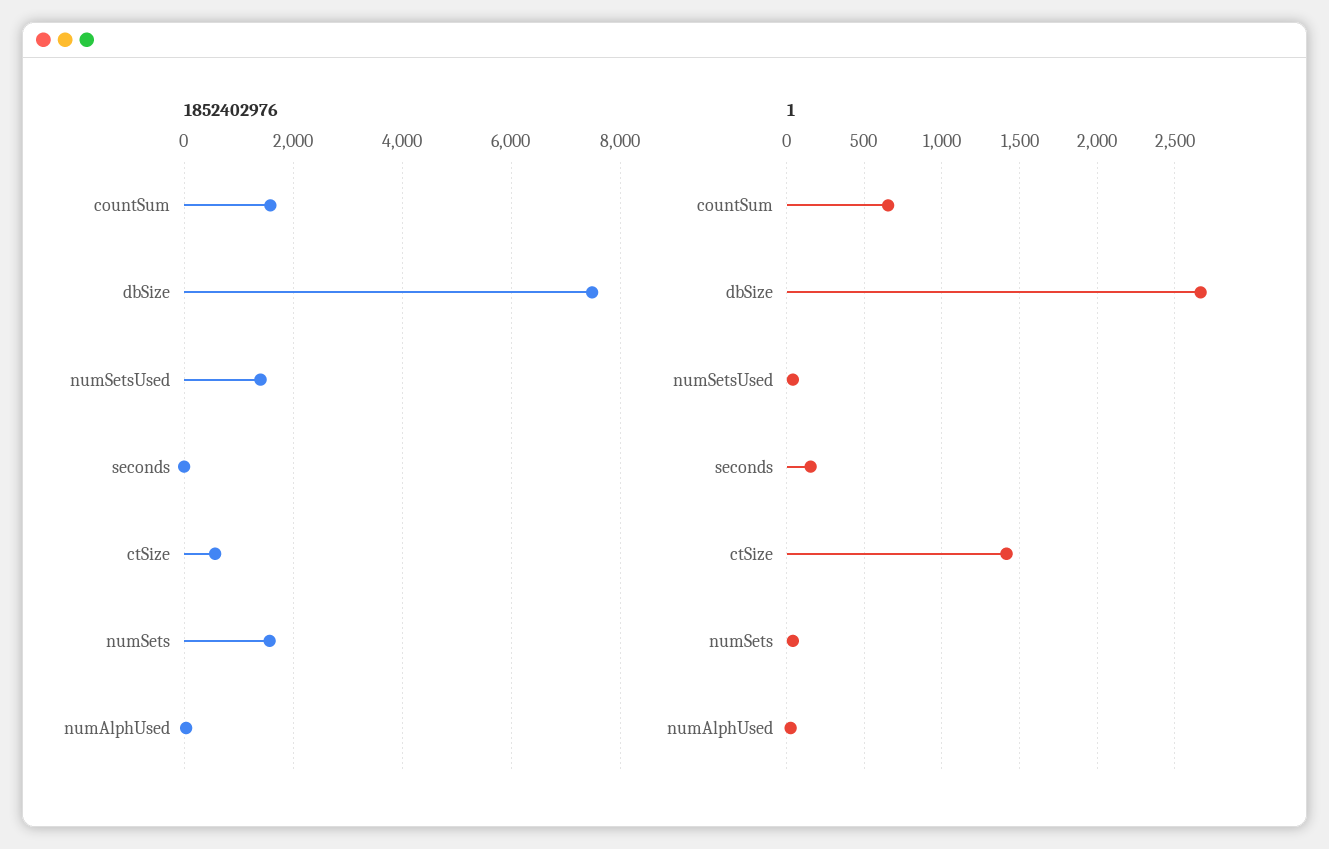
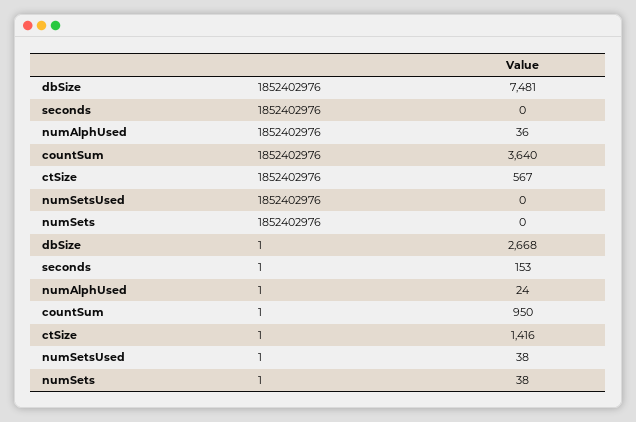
  {
    "1852402976": {
-     "countSum": 1600,
+     "countSum": 3640,
      "dbSize": 7481,
-     "numSetsUsed": 1400,
+     "numSetsUsed": 0,
      "seconds": 0,
      "ctSize": 567,
-     "numSets": 1600,
+     "numSets": 0,
      "numAlphUsed": 36
    },
    "1": {
-     "countSum": 650,
+     "countSum": 950,
      "dbSize": 2668,
      "numSetsUsed": 38,
      "seconds": 153,
      "ctSize": 1416,
      "numSets": 38,
      "numAlphUsed": 24
    }
  }

